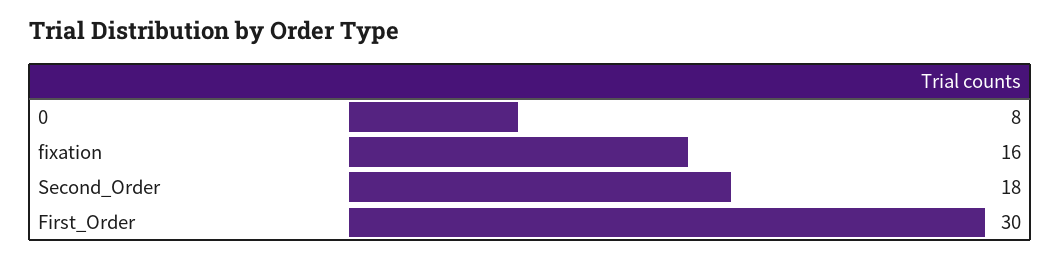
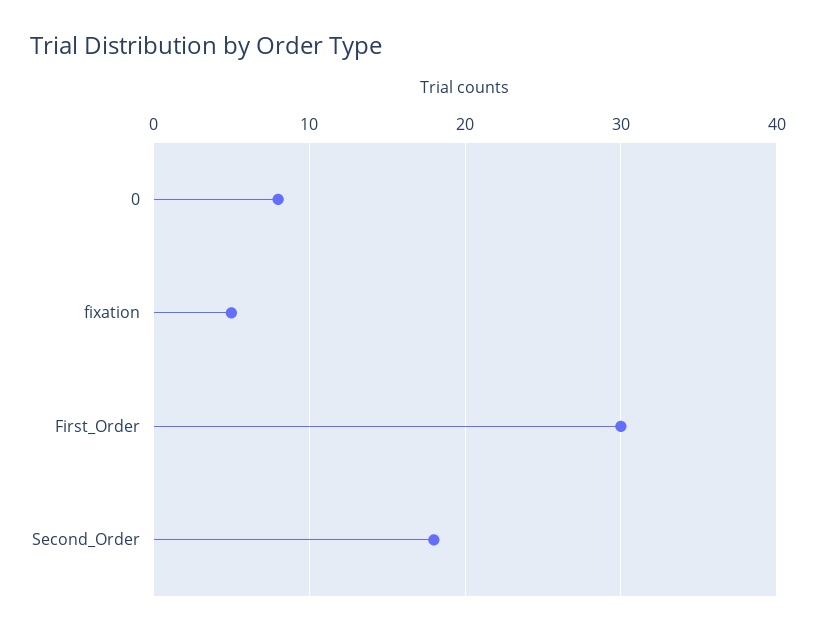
  {
    "0": 8,
-   "fixation": 16,
+   "fixation": 5,
    "Second_Order": 18,
    "First_Order": 30
  }

